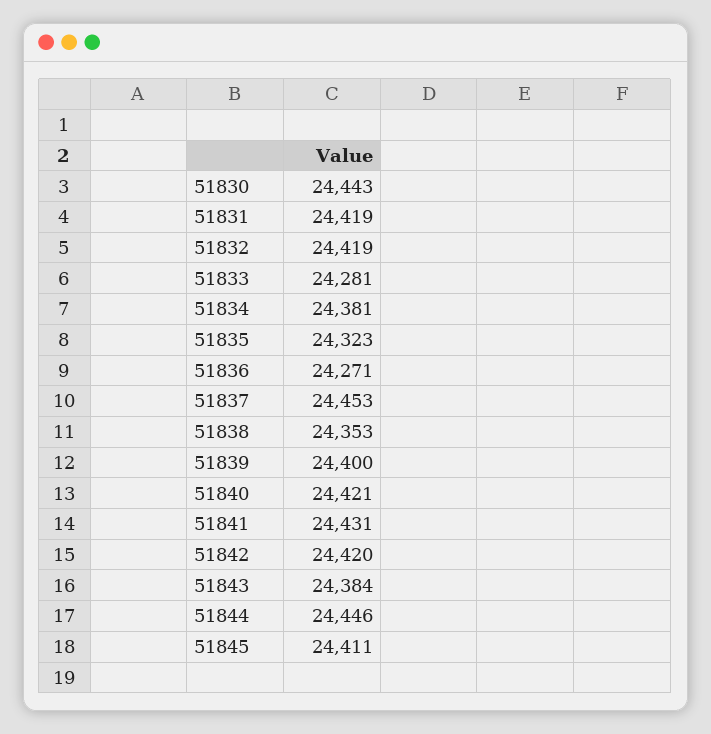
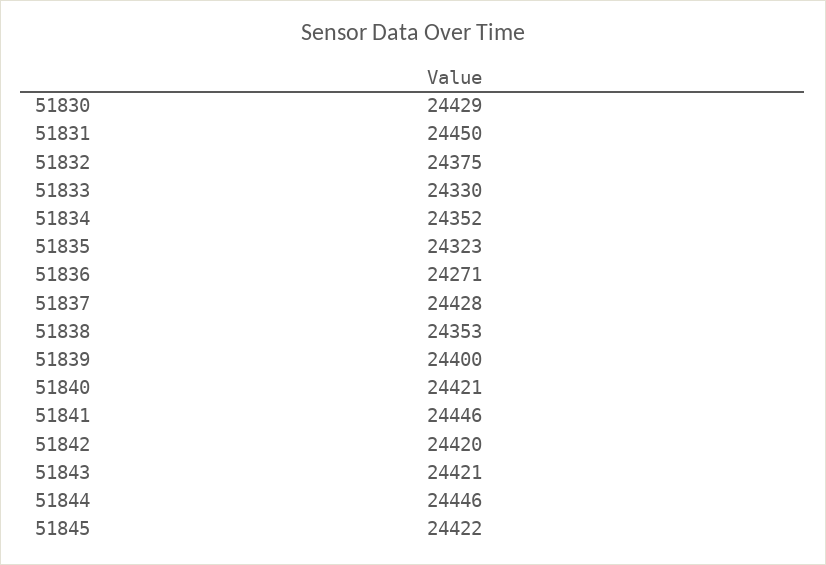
  {
-   "51830": 24443,
+   "51830": 24429,
-   "51831": 24419,
+   "51831": 24450,
-   "51832": 24419,
+   "51832": 24375,
-   "51833": 24281,
+   "51833": 24330,
-   "51834": 24381,
+   "51834": 24352,
    "51835": 24323,
    "51836": 24271,
-   "51837": 24453,
+   "51837": 24428,
    "51838": 24353,
    "51839": 24400,
    "51840": 24421,
-   "51841": 24431,
+   "51841": 24446,
    "51842": 24420,
-   "51843": 24384,
+   "51843": 24421,
    "51844": 24446,
-   "51845": 24411
+   "51845": 24422
  }

